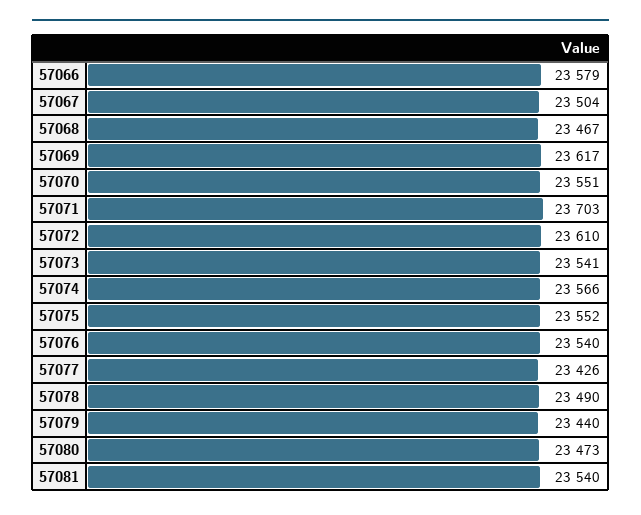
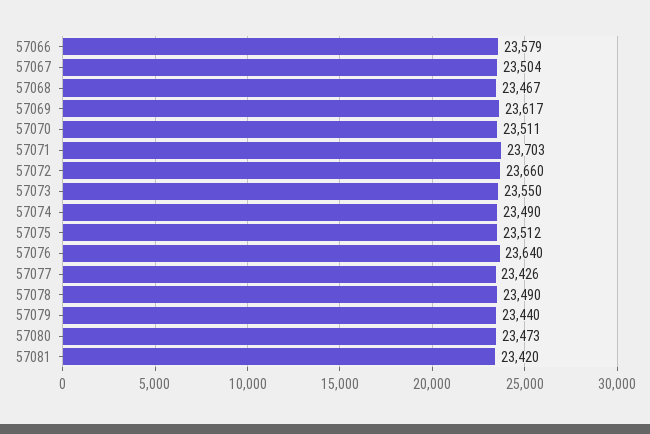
  {
    "57066": 23579,
    "57067": 23504,
    "57068": 23467,
    "57069": 23617,
-   "57070": 23551,
+   "57070": 23511,
    "57071": 23703,
-   "57072": 23610,
+   "57072": 23660,
-   "57073": 23541,
+   "57073": 23550,
-   "57074": 23566,
+   "57074": 23490,
-   "57075": 23552,
+   "57075": 23512,
-   "57076": 23540,
+   "57076": 23640,
    "57077": 23426,
    "57078": 23490,
    "57079": 23440,
    "57080": 23473,
-   "57081": 23540
+   "57081": 23420
  }

